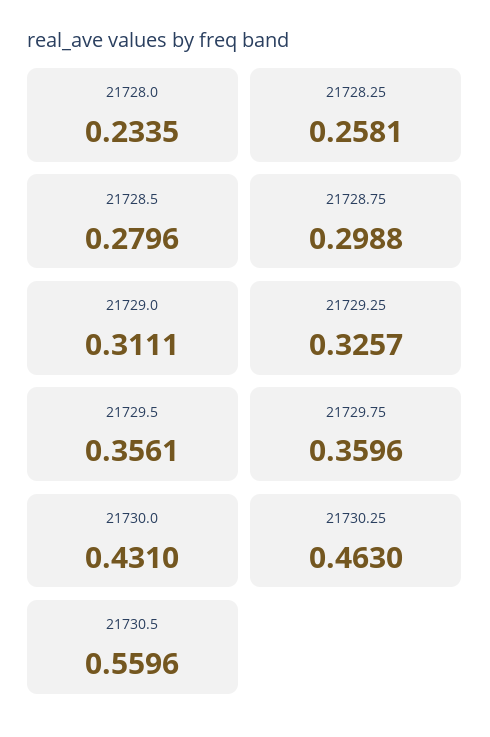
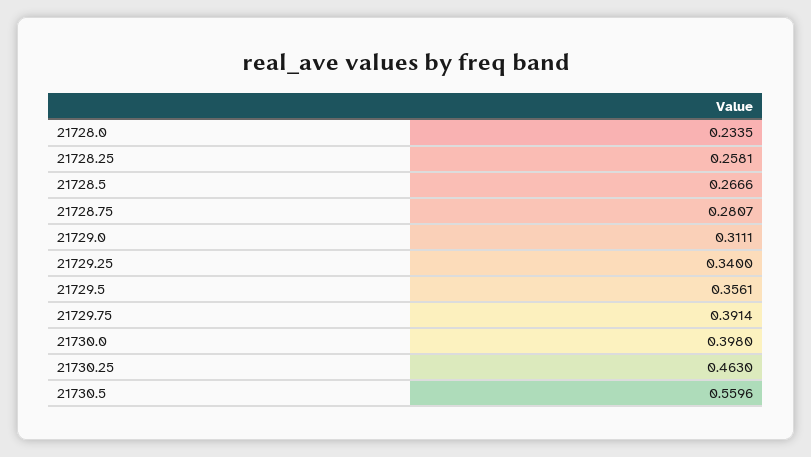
  {
    "21728.0": 0.2335,
    "21728.25": 0.2581,
-   "21728.5": 0.2796,
+   "21728.5": 0.2666,
-   "21728.75": 0.2988,
+   "21728.75": 0.2807,
    "21729.0": 0.3111,
-   "21729.25": 0.3257,
+   "21729.25": 0.34,
    "21729.5": 0.3561,
-   "21729.75": 0.3596,
+   "21729.75": 0.3914,
-   "21730.0": 0.431,
+   "21730.0": 0.398,
    "21730.25": 0.463,
    "21730.5": 0.5596
  }

